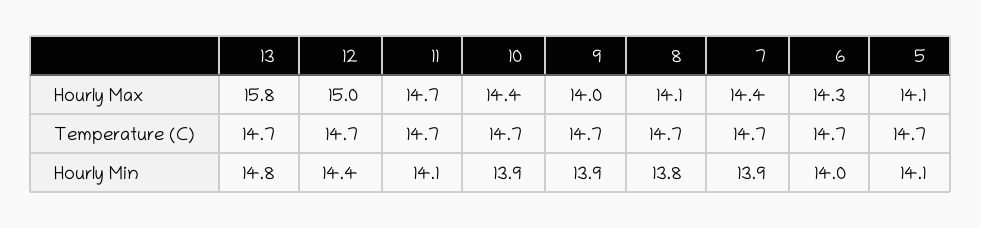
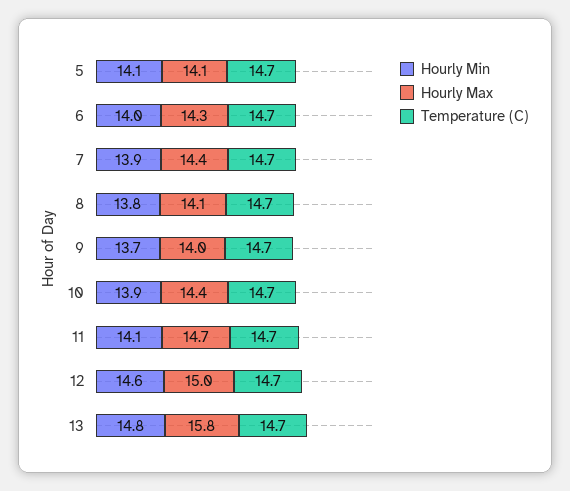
  {
    "Hourly Max": {
      "13": 15.8,
      "12": 15,
      "11": 14.7,
      "10": 14.4,
      "9": 14,
      "8": 14.1,
      "7": 14.4,
      "6": 14.3,
      "5": 14.1
    },
    "Temperature (C)": {
      "13": 14.7,
      "12": 14.7,
      "11": 14.7,
      "10": 14.7,
      "9": 14.7,
      "8": 14.7,
      "7": 14.7,
      "6": 14.7,
      "5": 14.7
    },
    "Hourly Min": {
      "13": 14.8,
-     "12": 14.4,
+     "12": 14.6,
      "11": 14.1,
      "10": 13.9,
-     "9": 13.9,
+     "9": 13.7,
      "8": 13.8,
      "7": 13.9,
      "6": 14,
      "5": 14.1
    }
  }

